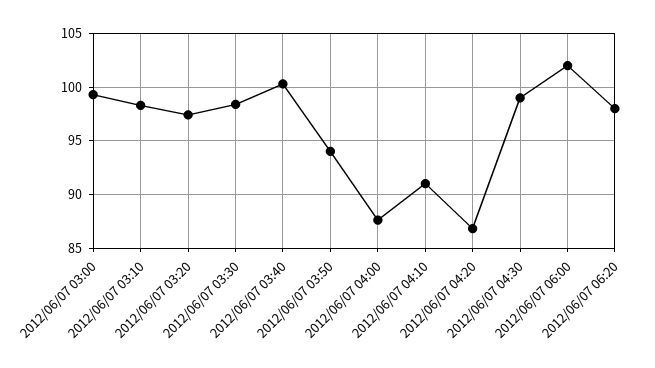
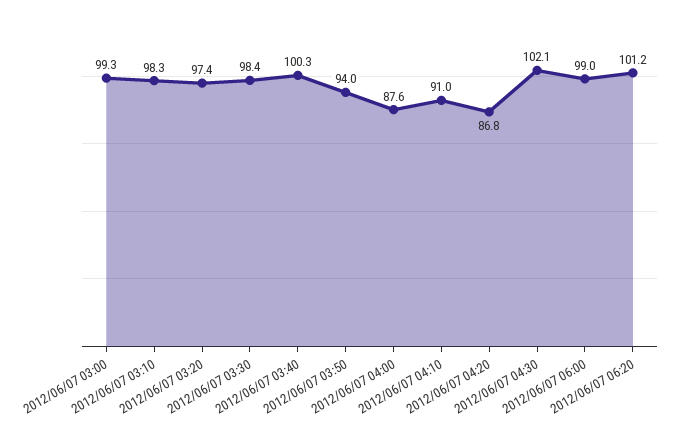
  {
    "2012/06/07 03:00": 99.3,
    "2012/06/07 03:10": 98.3,
    "2012/06/07 03:20": 97.4,
    "2012/06/07 03:30": 98.4,
    "2012/06/07 03:40": 100.3,
    "2012/06/07 03:50": 94,
    "2012/06/07 04:00": 87.6,
    "2012/06/07 04:10": 91,
    "2012/06/07 04:20": 86.8,
-   "2012/06/07 04:30": 99,
+   "2012/06/07 04:30": 102.1,
-   "2012/06/07 06:00": 102,
+   "2012/06/07 06:00": 99,
-   "2012/06/07 06:20": 98
+   "2012/06/07 06:20": 101.2
  }

